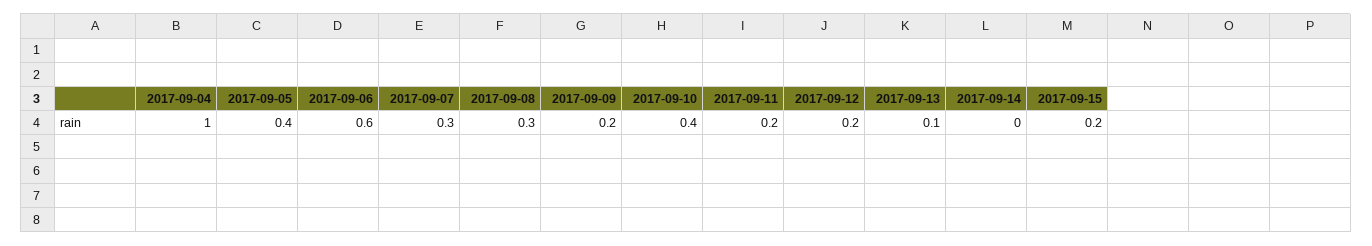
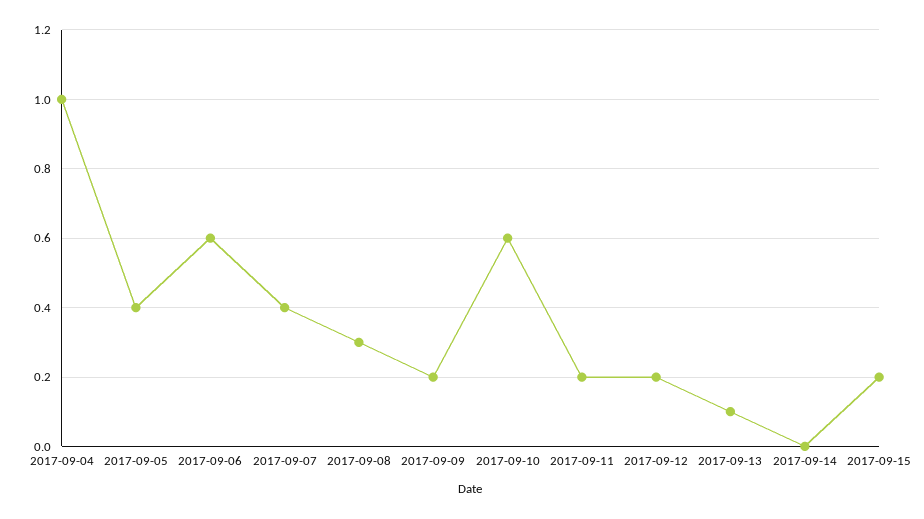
  {
    "2017-09-04": 1,
    "2017-09-05": 0.4,
    "2017-09-06": 0.6,
-   "2017-09-07": 0.3,
+   "2017-09-07": 0.4,
    "2017-09-08": 0.3,
    "2017-09-09": 0.2,
-   "2017-09-10": 0.4,
+   "2017-09-10": 0.6,
    "2017-09-11": 0.2,
    "2017-09-12": 0.2,
    "2017-09-13": 0.1,
    "2017-09-14": 0,
    "2017-09-15": 0.2
  }

